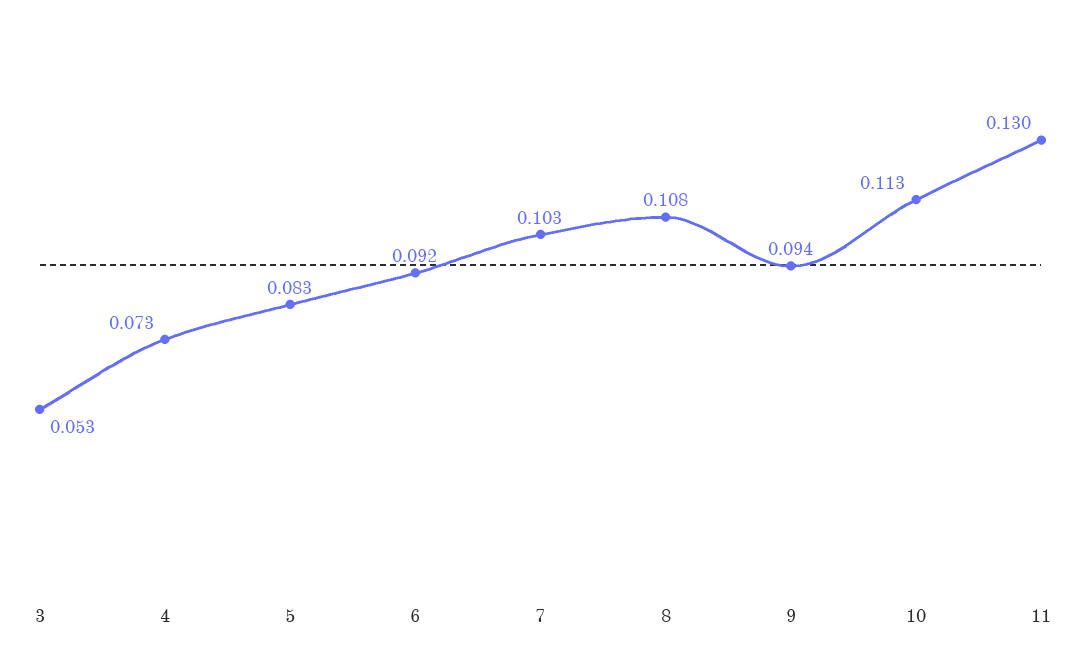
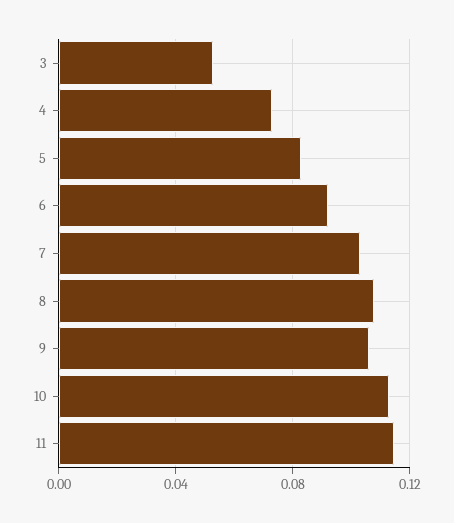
  {
    "3": 0.053,
    "4": 0.073,
    "5": 0.083,
    "6": 0.092,
    "7": 0.103,
    "8": 0.108,
-   "9": 0.094,
+   "9": 0.105,
    "10": 0.113,
-   "11": 0.13
+   "11": 0.115
  }

